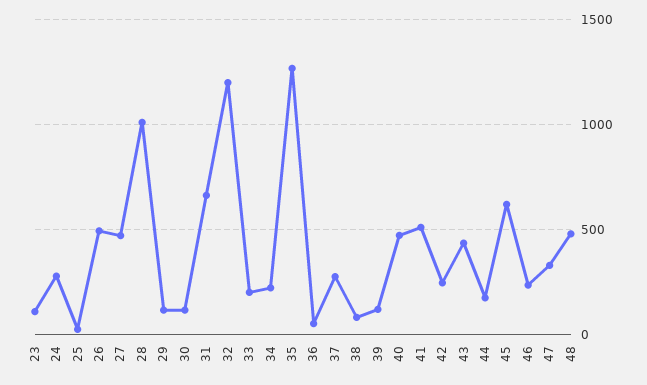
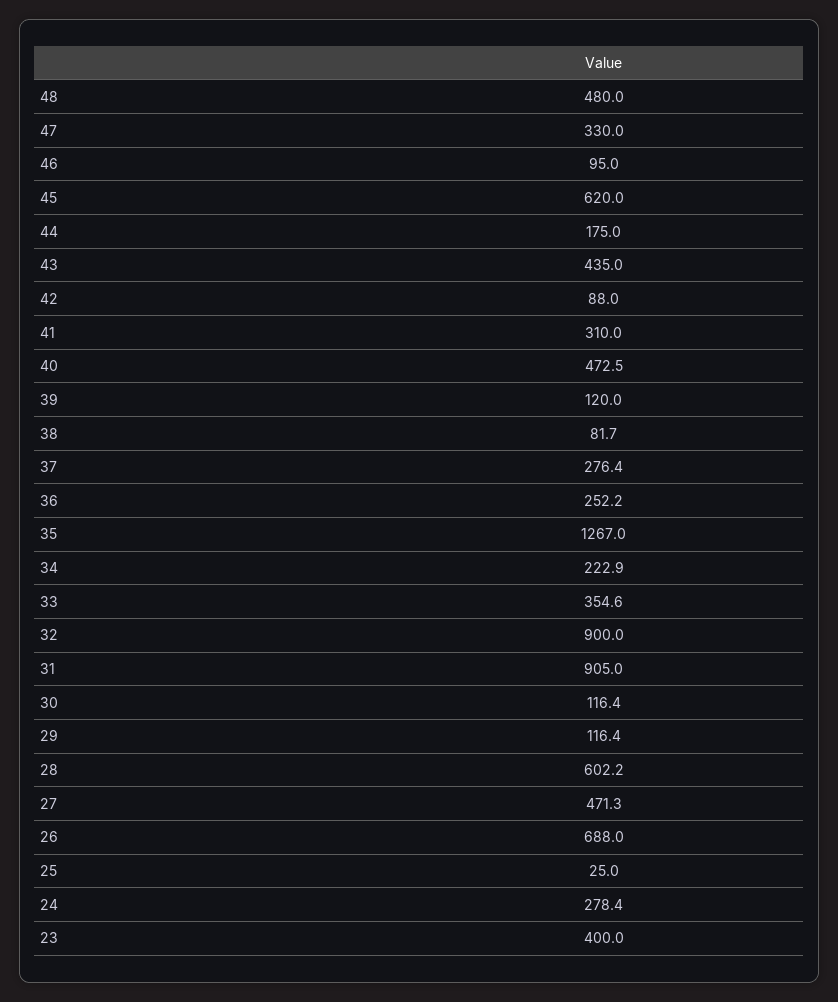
  {
-   "23": 100,
+   "23": 400,
    "24": 278.4,
    "25": 25,
-   "26": 500,
+   "26": 688,
    "27": 471.3,
-   "28": 1000,
+   "28": 602.2,
    "29": 116.4,
    "30": 116.4,
-   "31": 650,
+   "31": 905,
-   "32": 1200,
+   "32": 900,
-   "33": 200,
+   "33": 354.6,
    "34": 222.9,
    "35": 1267,
-   "36": 50,
+   "36": 252.2,
    "37": 276.4,
    "38": 81.7,
    "39": 120,
    "40": 472.5,
-   "41": 500,
+   "41": 310,
-   "42": 250,
+   "42": 88,
    "43": 435,
    "44": 175,
    "45": 620,
-   "46": 250,
+   "46": 95,
    "47": 330,
    "48": 480
  }

